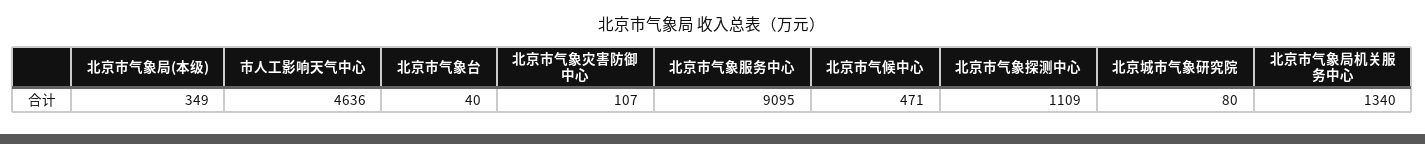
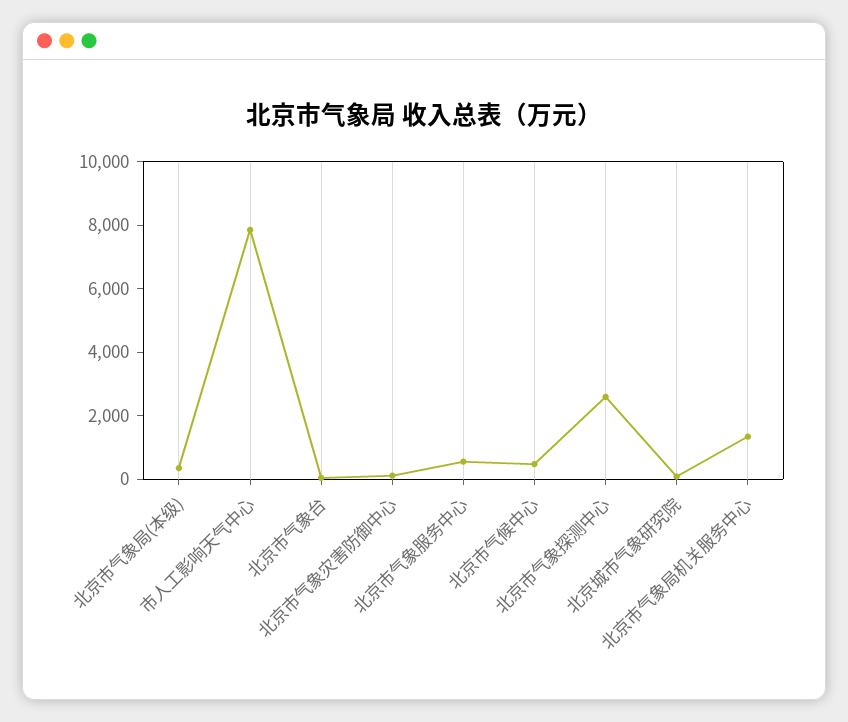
  {
    "北京市气象局(本级)": 349,
-   "市人工影响天气中心": 4636,
+   "市人工影响天气中心": 8000,
    "北京市气象台": 40,
    "北京市气象灾害防御中心": 107,
-   "北京市气象服务中心": 9095,
+   "北京市气象服务中心": 500,
    "北京市气候中心": 471,
-   "北京市气象探测中心": 1109,
+   "北京市气象探测中心": 2500,
    "北京城市气象研究院": 80,
    "北京市气象局机关服务中心": 1340
  }

